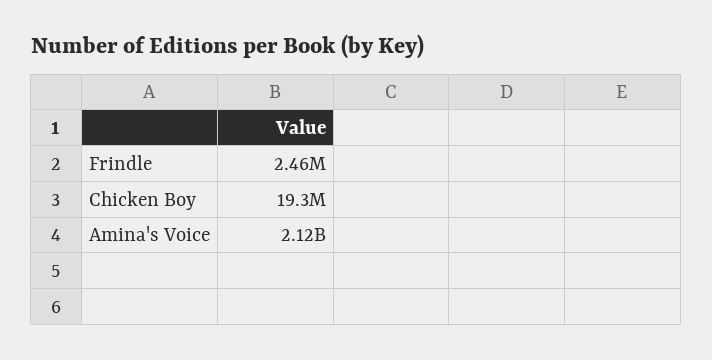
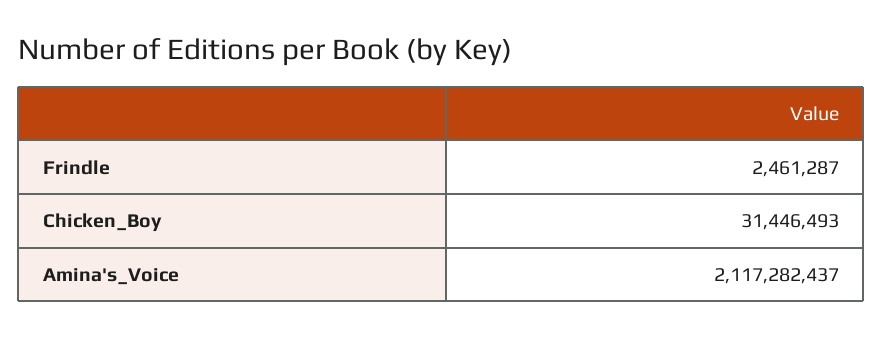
  {
    "Frindle": 2461287,
-   "Chicken Boy": 19300000,
+   "Chicken Boy": 31446493,
    "Amina's Voice": 2117282437
  }

